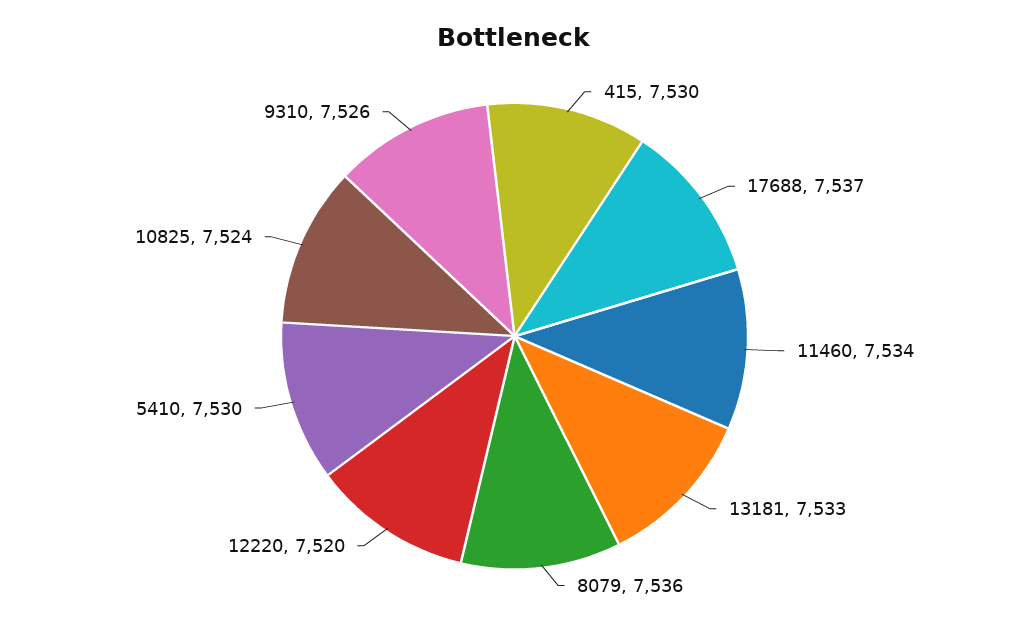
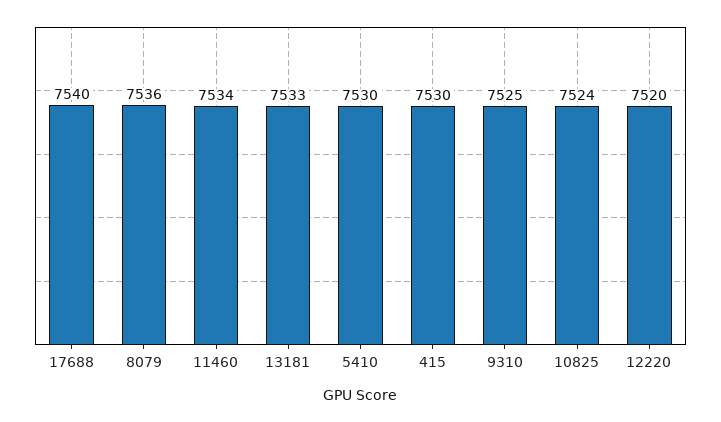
  {
    "415": 7530,
-   "17688": 7537,
+   "17688": 7540,
    "11460": 7534,
    "13181": 7533,
    "8079": 7536,
    "12220": 7520,
    "5410": 7530,
    "10825": 7524,
-   "9310": 7526
+   "9310": 7525
  }

